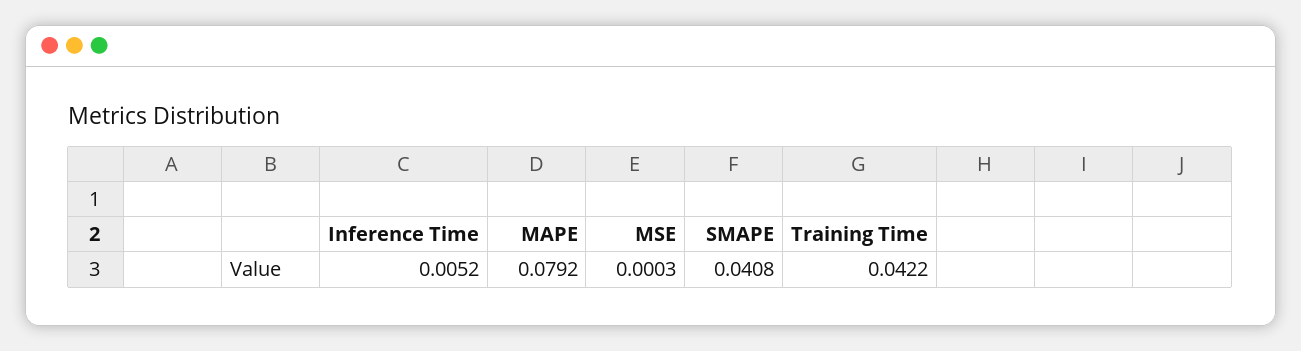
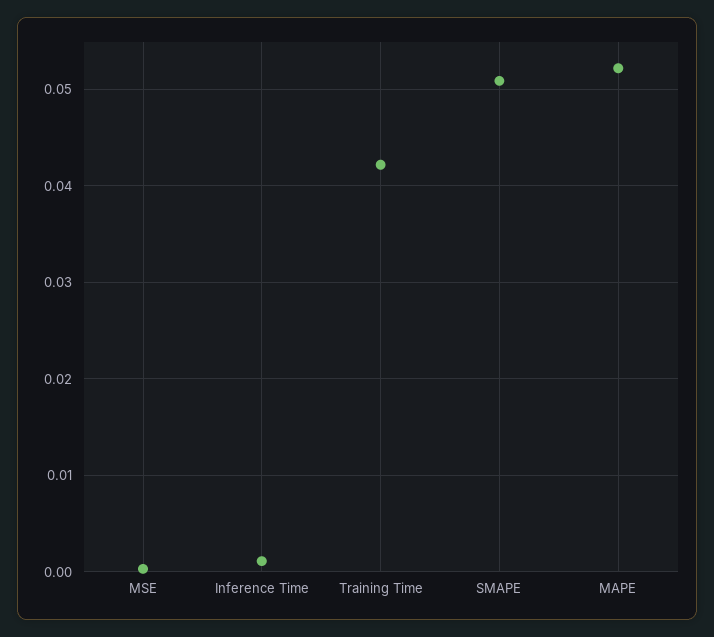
  {
-   "Inference Time": 0.0052,
+   "Inference Time": 0.001,
-   "MAPE": 0.0792,
+   "MAPE": 0.052,
    "MSE": 0.0003,
-   "SMAPE": 0.0408,
+   "SMAPE": 0.051,
    "Training Time": 0.0422
  }

